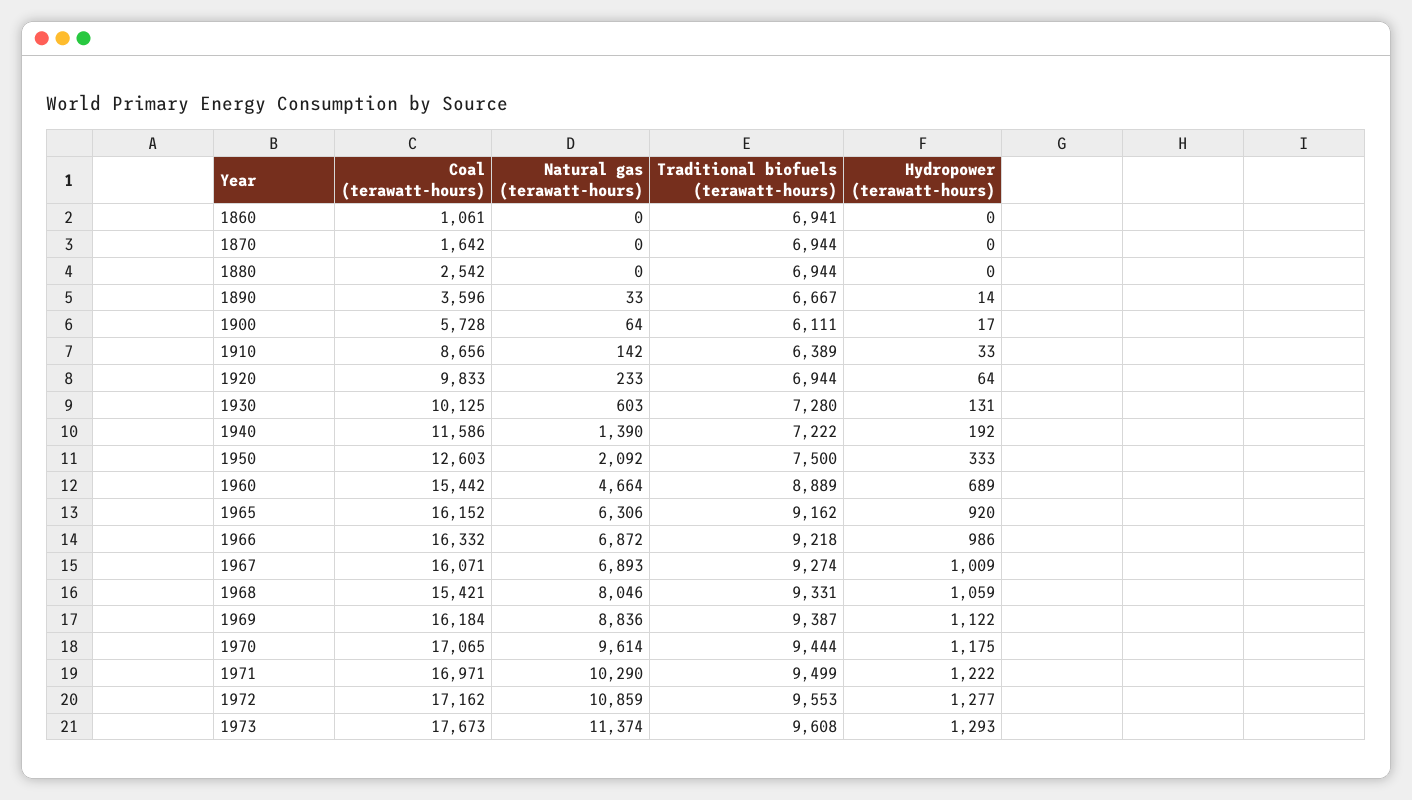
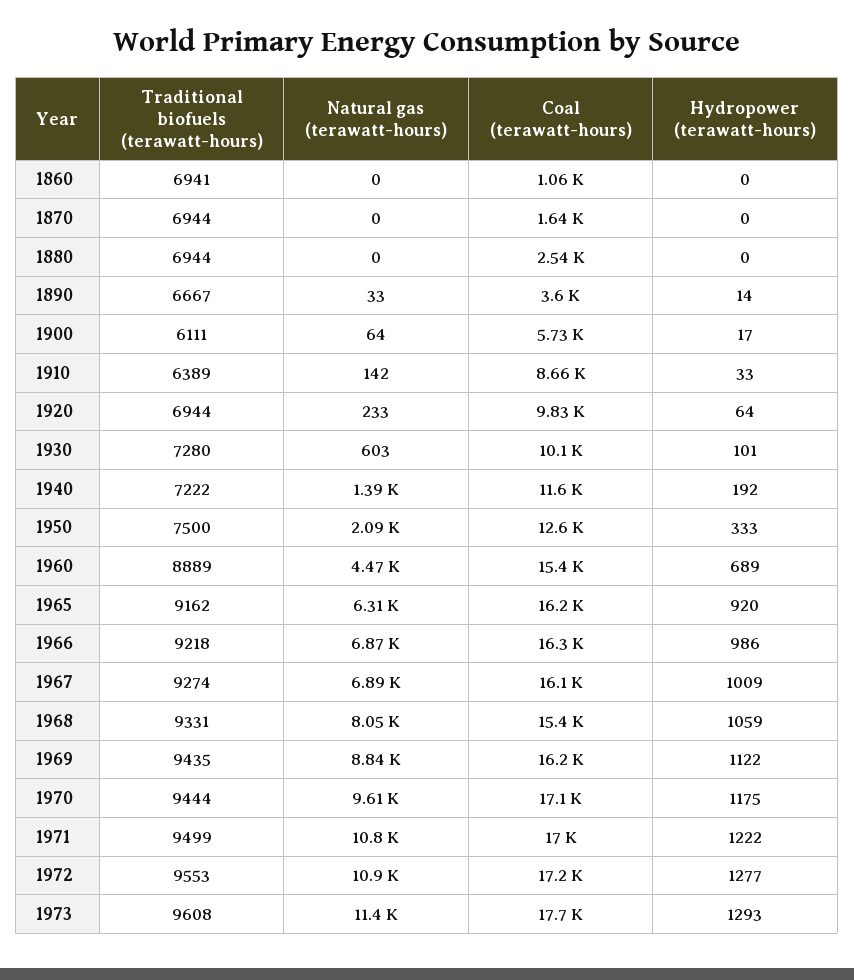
  {
    "Coal (terawatt-hours)": {
      "1860": 1061,
      "1870": 1642,
      "1880": 2542,
      "1890": 3596,
      "1900": 5728,
      "1910": 8656,
      "1920": 9833,
      "1930": 10125,
      "1940": 11586,
      "1950": 12603,
      "1960": 15442,
      "1965": 16152,
      "1966": 16332,
      "1967": 16071,
      "1968": 15421,
      "1969": 16184,
      "1970": 17065,
      "1971": 16971,
      "1972": 17162,
      "1973": 17673
    },
    "Natural gas (terawatt-hours)": {
      "1860": 0,
      "1870": 0,
      "1880": 0,
      "1890": 33,
      "1900": 64,
      "1910": 142,
      "1920": 233,
      "1930": 603,
      "1940": 1390,
      "1950": 2092,
-     "1960": 4664,
+     "1960": 4470,
      "1965": 6306,
      "1966": 6872,
      "1967": 6893,
      "1968": 8046,
      "1969": 8836,
      "1970": 9614,
-     "1971": 10290,
+     "1971": 10800,
      "1972": 10859,
      "1973": 11374
    },
    "Traditional biofuels (terawatt-hours)": {
      "1860": 6941,
      "1870": 6944,
      "1880": 6944,
      "1890": 6667,
      "1900": 6111,
      "1910": 6389,
      "1920": 6944,
      "1930": 7280,
      "1940": 7222,
      "1950": 7500,
      "1960": 8889,
      "1965": 9162,
      "1966": 9218,
      "1967": 9274,
      "1968": 9331,
-     "1969": 9387,
+     "1969": 9435,
      "1970": 9444,
      "1971": 9499,
      "1972": 9553,
      "1973": 9608
    },
    "Hydropower (terawatt-hours)": {
      "1860": 0,
      "1870": 0,
      "1880": 0,
      "1890": 14,
      "1900": 17,
      "1910": 33,
      "1920": 64,
-     "1930": 131,
+     "1930": 101,
      "1940": 192,
      "1950": 333,
      "1960": 689,
      "1965": 920,
      "1966": 986,
      "1967": 1009,
      "1968": 1059,
      "1969": 1122,
      "1970": 1175,
      "1971": 1222,
      "1972": 1277,
      "1973": 1293
    }
  }

